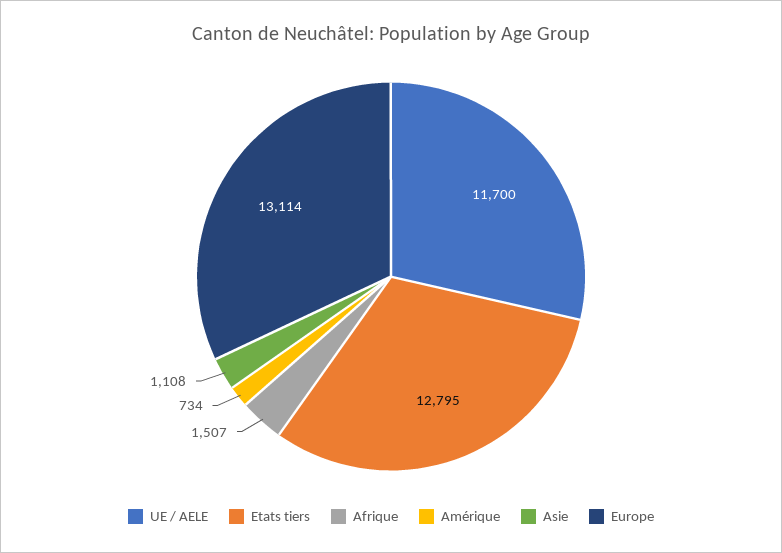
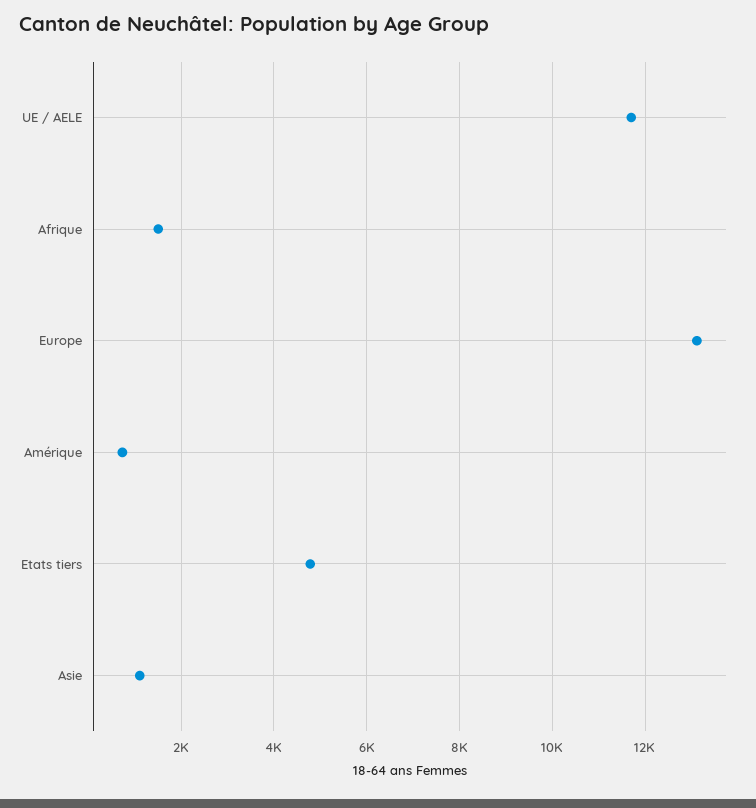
  {
    "UE / AELE": 11700,
-   "Etats tiers": 12795,
+   "Etats tiers": 4800,
    "Afrique": 1507,
    "Amérique": 734,
    "Asie": 1108,
    "Europe": 13114
  }

